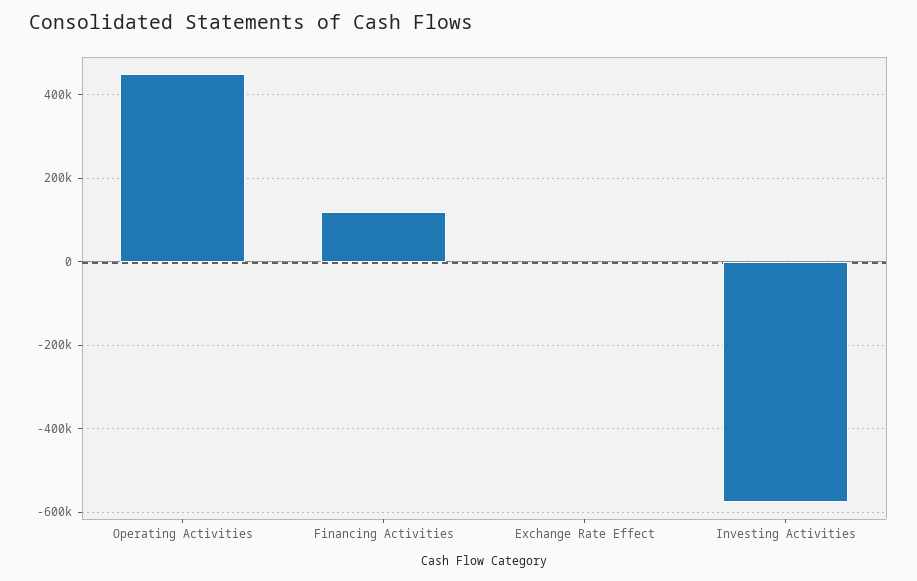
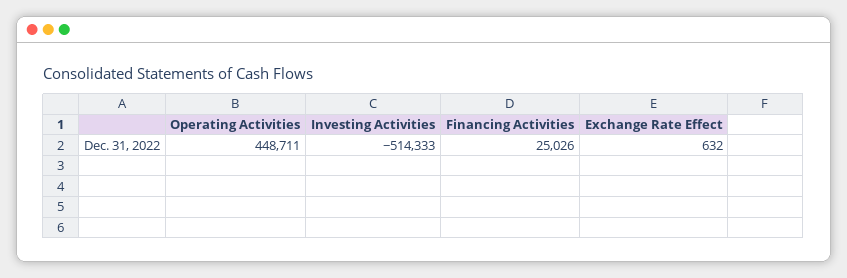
  {
    "Operating Activities": 448711,
-   "Financing Activities": 120000,
+   "Financing Activities": 25026,
    "Exchange Rate Effect": 632,
-   "Investing Activities": -580000
+   "Investing Activities": -514333
  }

